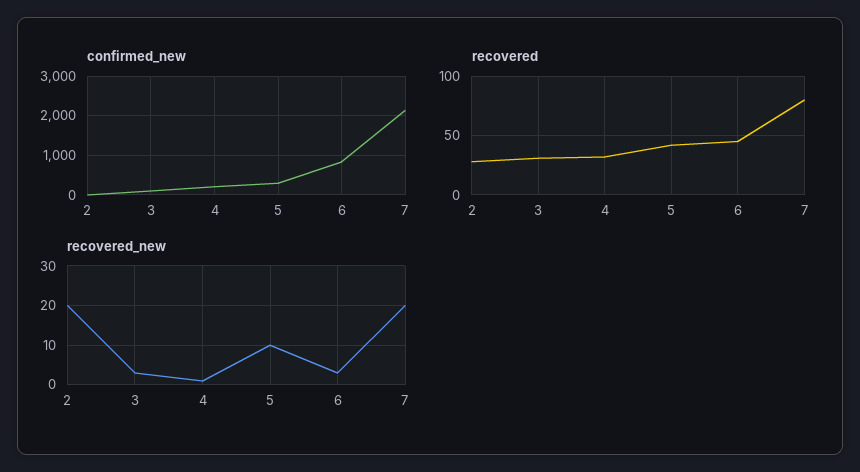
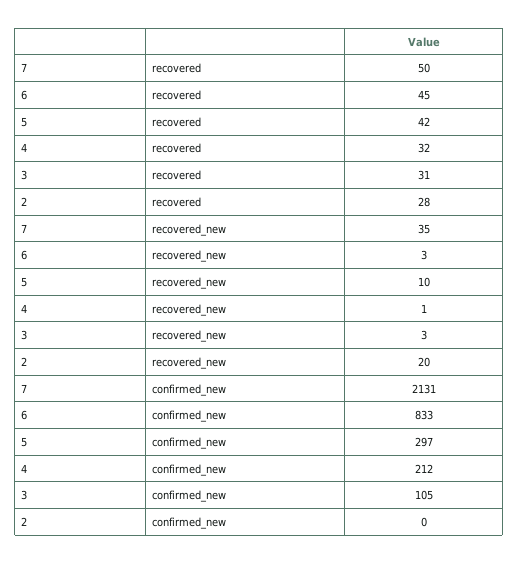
  {
    "confirmed_new": {
      "2": 0,
      "3": 105,
      "4": 212,
      "5": 297,
      "6": 833,
      "7": 2131
    },
    "recovered": {
      "2": 28,
      "3": 31,
      "4": 32,
      "5": 42,
      "6": 45,
-     "7": 80
+     "7": 50
    },
    "recovered_new": {
      "2": 20,
      "3": 3,
      "4": 1,
      "5": 10,
      "6": 3,
-     "7": 20
+     "7": 35
    }
  }

